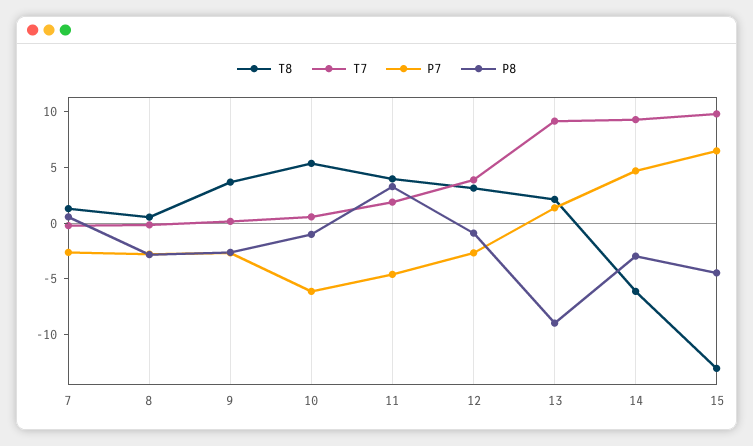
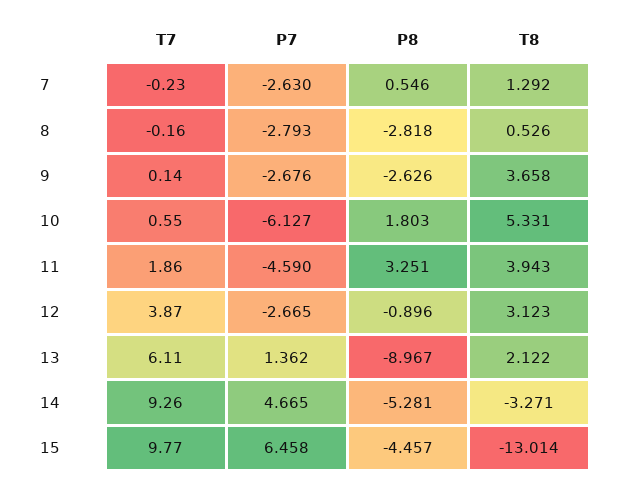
  {
    "T8": {
      "7": 1.292,
      "8": 0.526,
      "9": 3.658,
      "10": 5.331,
      "11": 3.943,
      "12": 3.123,
      "13": 2.122,
-     "14": -6,
+     "14": -3.271,
      "15": -13.014
    },
    "T7": {
      "7": -0.23,
      "8": -0.16,
      "9": 0.14,
      "10": 0.55,
      "11": 1.86,
      "12": 3.87,
-     "13": 9,
+     "13": 6.11,
      "14": 9.26,
      "15": 9.77
    },
    "P7": {
      "7": -2.63,
      "8": -2.793,
      "9": -2.676,
      "10": -6.127,
      "11": -4.59,
      "12": -2.665,
      "13": 1.362,
      "14": 4.665,
      "15": 6.458
    },
    "P8": {
      "7": 0.546,
      "8": -2.818,
      "9": -2.626,
-     "10": -1,
+     "10": 1.803,
      "11": 3.251,
      "12": -0.896,
      "13": -8.967,
-     "14": -3,
+     "14": -5.281,
      "15": -4.457
    }
  }

